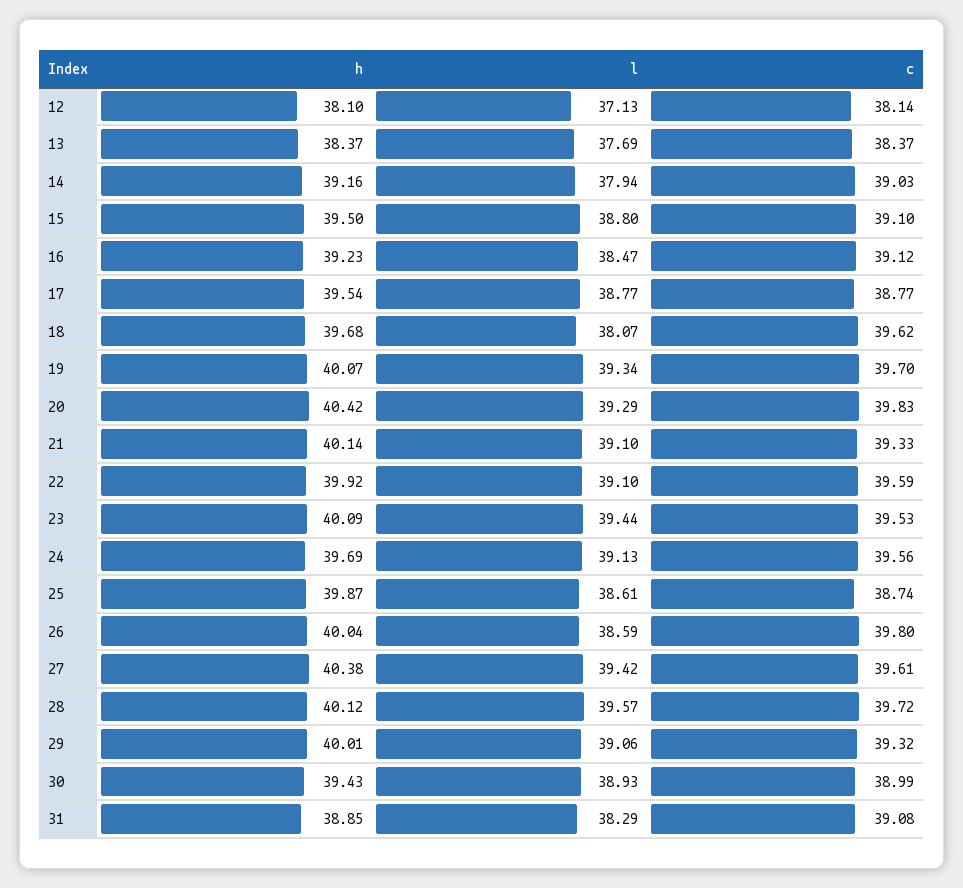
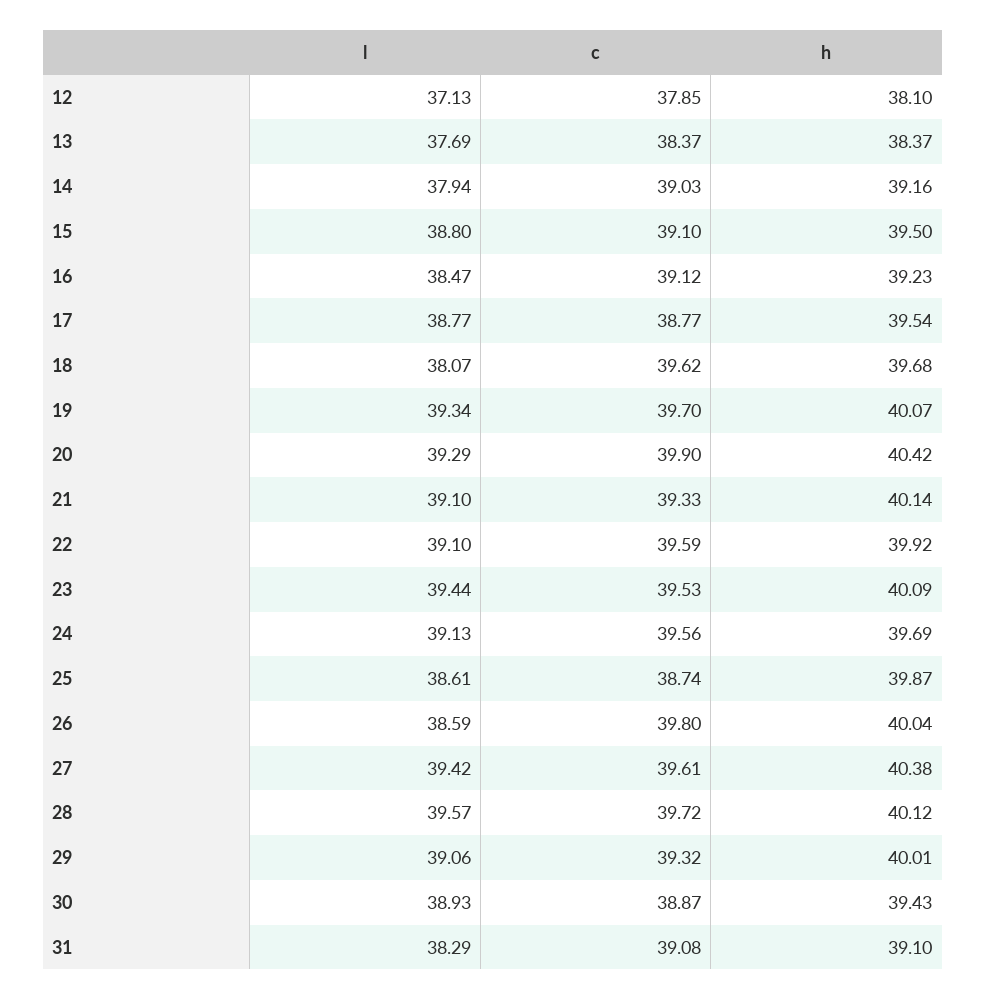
  {
    "h": {
      "12": 38.1,
      "13": 38.37,
      "14": 39.16,
      "15": 39.5,
      "16": 39.23,
      "17": 39.54,
      "18": 39.68,
      "19": 40.07,
      "20": 40.42,
      "21": 40.14,
      "22": 39.92,
      "23": 40.09,
      "24": 39.69,
      "25": 39.87,
      "26": 40.04,
      "27": 40.38,
      "28": 40.12,
      "29": 40.01,
      "30": 39.43,
-     "31": 38.85
+     "31": 39.1
    },
    "l": {
      "12": 37.13,
      "13": 37.69,
      "14": 37.94,
      "15": 38.8,
      "16": 38.47,
      "17": 38.77,
      "18": 38.07,
      "19": 39.34,
      "20": 39.29,
      "21": 39.1,
      "22": 39.1,
      "23": 39.44,
      "24": 39.13,
      "25": 38.61,
      "26": 38.59,
      "27": 39.42,
      "28": 39.57,
      "29": 39.06,
      "30": 38.93,
      "31": 38.29
    },
    "c": {
-     "12": 38.14,
+     "12": 37.85,
      "13": 38.37,
      "14": 39.03,
      "15": 39.1,
      "16": 39.12,
      "17": 38.77,
      "18": 39.62,
      "19": 39.7,
-     "20": 39.83,
+     "20": 39.9,
      "21": 39.33,
      "22": 39.59,
      "23": 39.53,
      "24": 39.56,
      "25": 38.74,
      "26": 39.8,
      "27": 39.61,
      "28": 39.72,
      "29": 39.32,
-     "30": 38.99,
+     "30": 38.87,
      "31": 39.08
    }
  }

